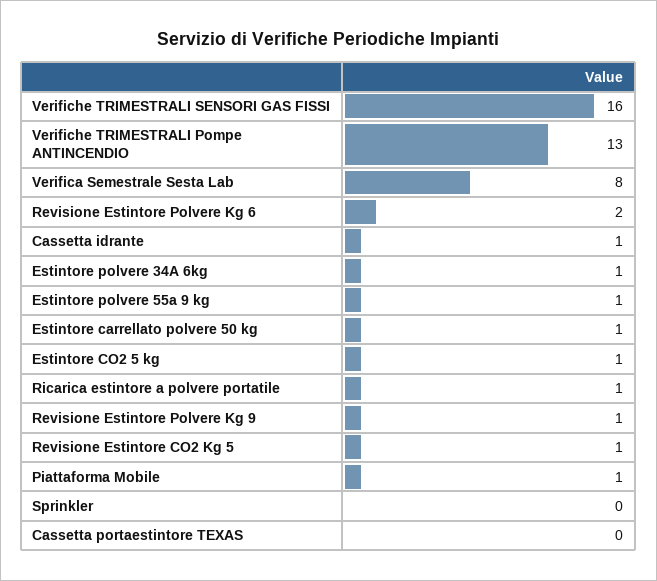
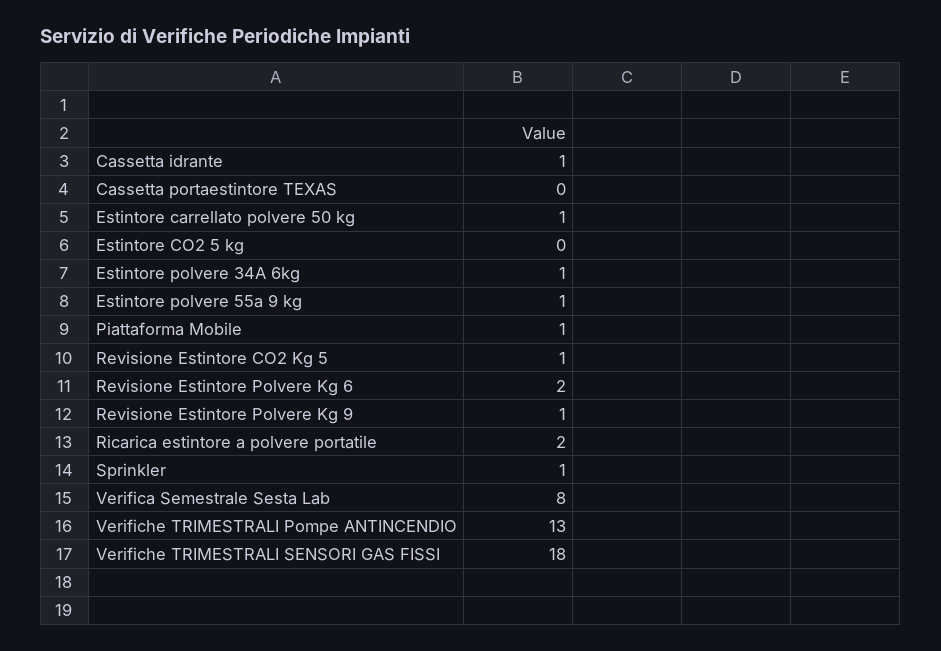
  {
-   "Verifiche TRIMESTRALI SENSORI GAS FISSI": 16,
+   "Verifiche TRIMESTRALI SENSORI GAS FISSI": 18,
    "Verifiche TRIMESTRALI Pompe ANTINCENDIO": 13,
    "Verifica Semestrale Sesta Lab": 8,
    "Revisione Estintore Polvere Kg 6": 2,
    "Cassetta idrante": 1,
    "Estintore polvere 34A 6kg": 1,
    "Estintore polvere 55a 9 kg": 1,
    "Estintore carrellato polvere 50 kg": 1,
-   "Estintore CO2 5 kg": 1,
+   "Estintore CO2 5 kg": 0,
-   "Ricarica estintore a polvere portatile": 1,
+   "Ricarica estintore a polvere portatile": 2,
    "Revisione Estintore Polvere Kg 9": 1,
    "Revisione Estintore CO2 Kg 5": 1,
    "Piattaforma Mobile": 1,
-   "Sprinkler": 0,
+   "Sprinkler": 1,
    "Cassetta portaestintore TEXAS": 0
  }

